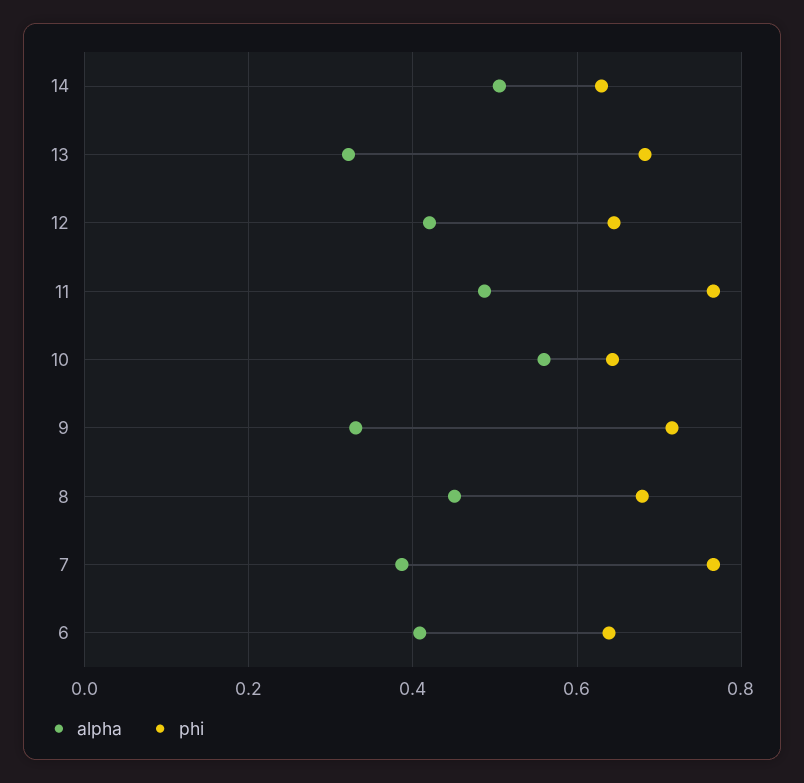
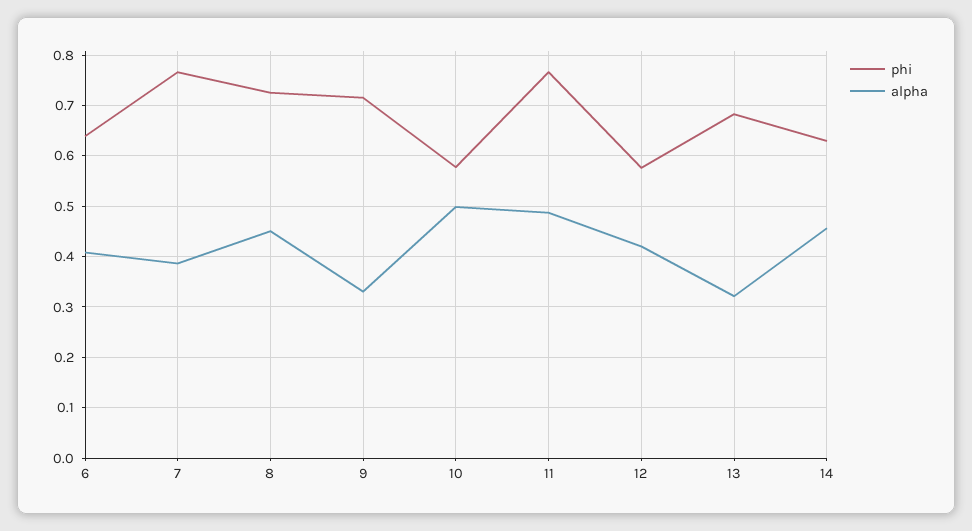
  {
    "alpha": {
-     "14": 0.5,
+     "14": 0.46,
      "13": 0.32,
      "12": 0.42,
      "11": 0.48,
-     "10": 0.56,
+     "10": 0.5,
      "9": 0.34,
      "8": 0.46,
      "7": 0.38,
      "6": 0.4
    },
    "phi": {
      "14": 0.62,
      "13": 0.68,
-     "12": 0.64,
+     "12": 0.58,
      "11": 0.76,
-     "10": 0.64,
+     "10": 0.58,
      "9": 0.72,
-     "8": 0.68,
+     "8": 0.72,
      "7": 0.76,
      "6": 0.64
    }
  }

